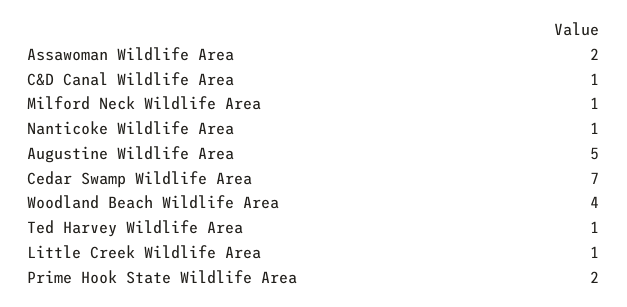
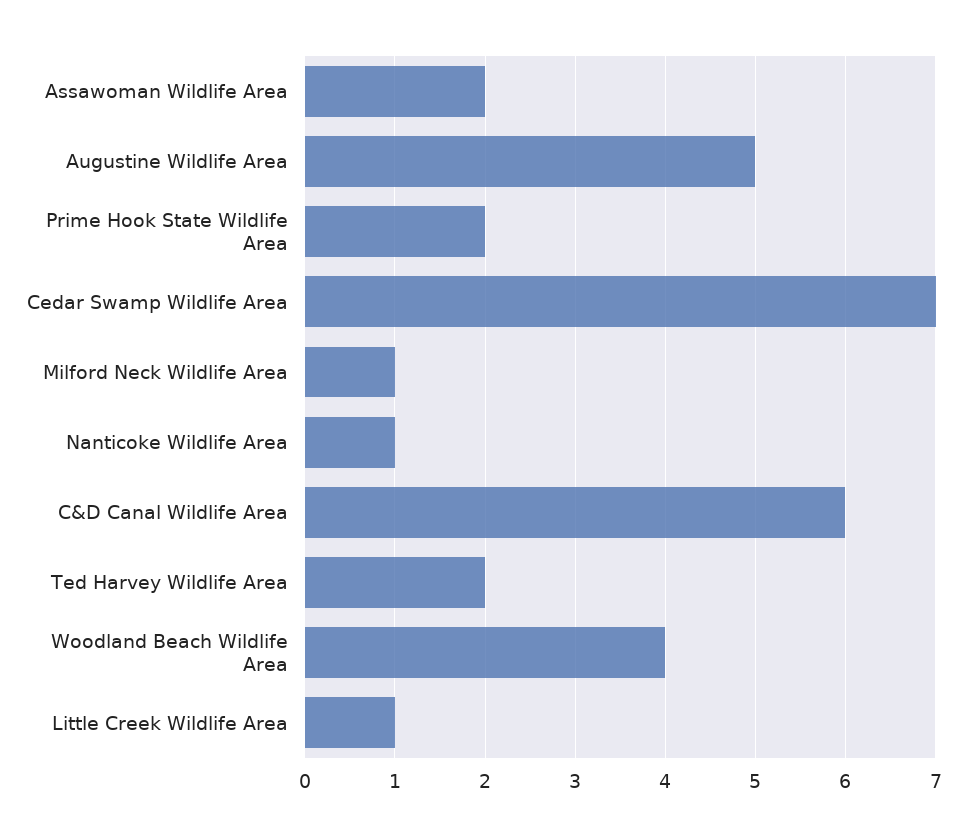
  {
    "Assawoman Wildlife Area": 2,
-   "C&D Canal Wildlife Area": 1,
+   "C&D Canal Wildlife Area": 6,
    "Milford Neck Wildlife Area": 1,
    "Nanticoke Wildlife Area": 1,
    "Augustine Wildlife Area": 5,
    "Cedar Swamp Wildlife Area": 7,
    "Woodland Beach Wildlife Area": 4,
-   "Ted Harvey Wildlife Area": 1,
+   "Ted Harvey Wildlife Area": 2,
    "Little Creek Wildlife Area": 1,
    "Prime Hook State Wildlife Area": 2
  }

